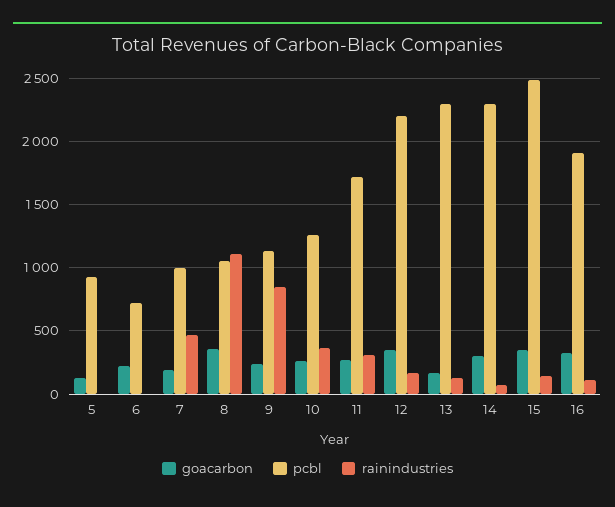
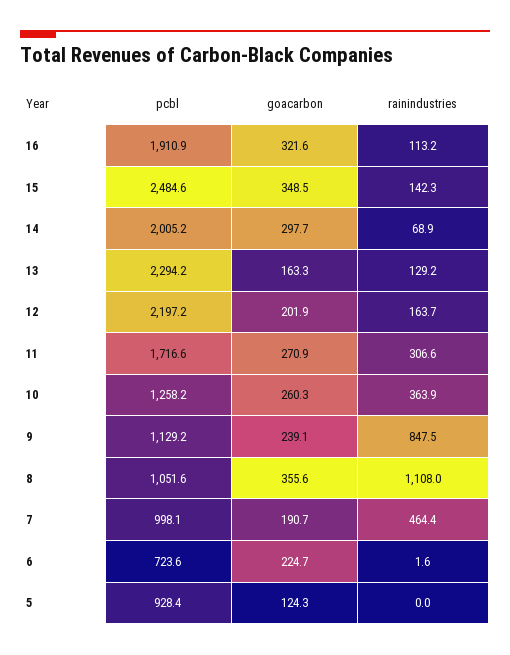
  {
    "goacarbon": {
      "5": 124.3,
      "6": 224.7,
      "7": 190.7,
      "8": 355.6,
      "9": 239.1,
      "10": 260.3,
      "11": 270.9,
-     "12": 350,
+     "12": 201.9,
      "13": 163.3,
      "14": 297.7,
      "15": 348.5,
      "16": 321.6
    },
    "pcbl": {
      "5": 928.4,
      "6": 723.6,
      "7": 998.1,
      "8": 1051.6,
      "9": 1129.2,
      "10": 1258.2,
      "11": 1716.6,
      "12": 2197.2,
      "13": 2294.2,
-     "14": 2300,
+     "14": 2005.2,
      "15": 2484.6,
      "16": 1910.9
    },
    "rainindustries": {
      "5": 0,
      "6": 1.6,
      "7": 464.4,
      "8": 1108,
      "9": 847.5,
      "10": 363.9,
      "11": 306.6,
      "12": 163.7,
      "13": 129.2,
      "14": 68.9,
      "15": 142.3,
      "16": 113.2
    }
  }

